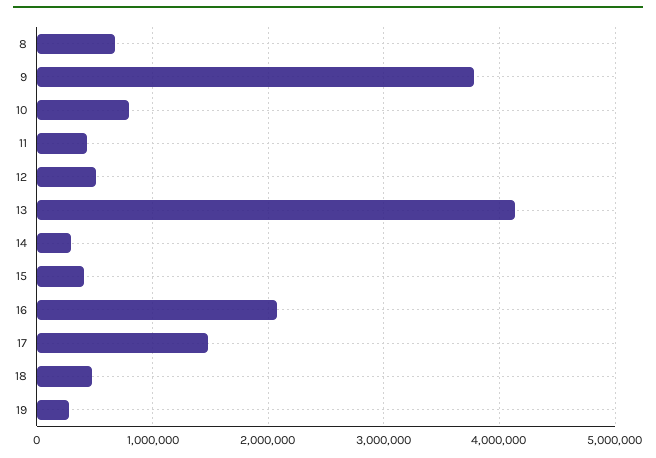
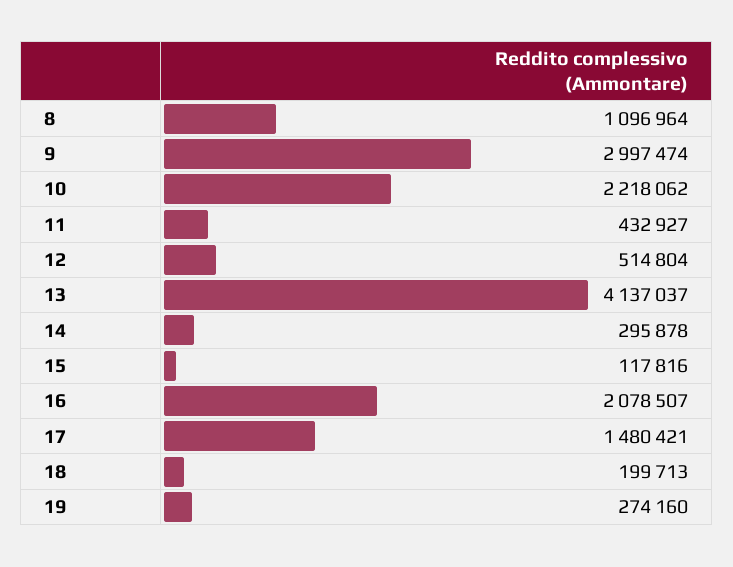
  {
-   "8": 700000,
+   "8": 1096964,
-   "9": 3800000,
+   "9": 2997474,
-   "10": 800000,
+   "10": 2218062,
    "11": 432927,
    "12": 514804,
    "13": 4137037,
    "14": 295878,
-   "15": 400000,
+   "15": 117816,
    "16": 2078507,
    "17": 1480421,
-   "18": 500000,
+   "18": 199713,
    "19": 274160
  }

